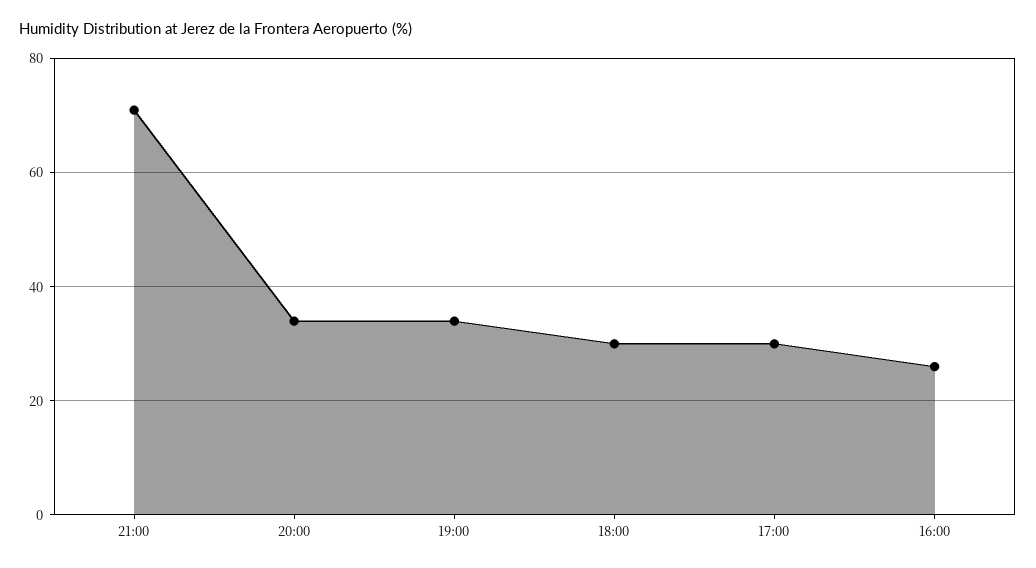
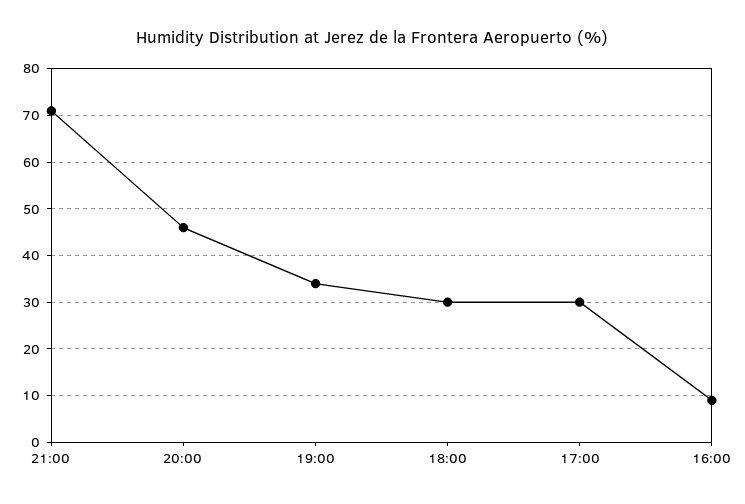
  {
    "21:00": 70,
-   "20:00": 35,
+   "20:00": 45,
    "19:00": 35,
    "18:00": 30,
    "17:00": 30,
-   "16:00": 25
+   "16:00": 10
  }

